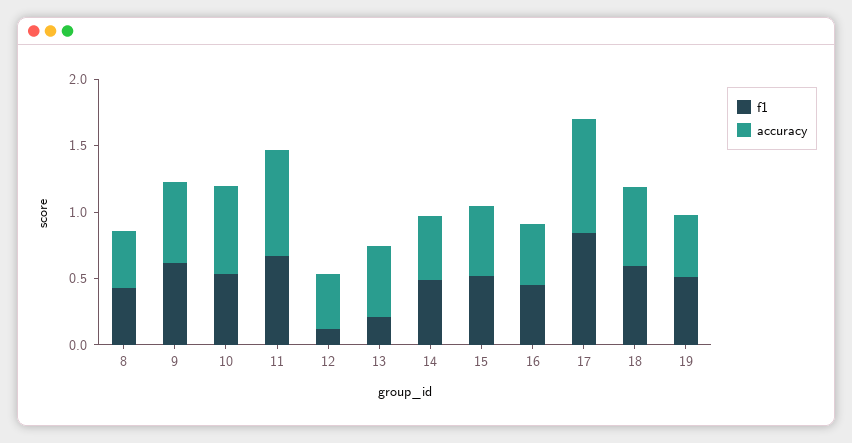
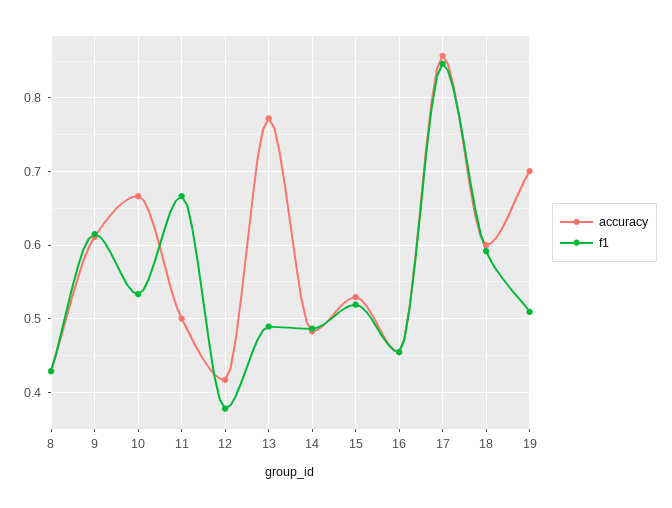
  {
    "f1": {
      "8": 0.43,
      "9": 0.61,
      "10": 0.53,
      "11": 0.67,
-     "12": 0.1,
+     "12": 0.38,
-     "13": 0.2,
+     "13": 0.49,
      "14": 0.49,
      "15": 0.52,
      "16": 0.45,
      "17": 0.85,
      "18": 0.59,
      "19": 0.51
    },
    "accuracy": {
      "8": 0.43,
      "9": 0.61,
      "10": 0.67,
-     "11": 0.8,
+     "11": 0.5,
      "12": 0.42,
-     "13": 0.5,
+     "13": 0.77,
      "14": 0.48,
      "15": 0.53,
      "16": 0.45,
      "17": 0.86,
      "18": 0.6,
-     "19": 0.5
+     "19": 0.7
    }
  }

